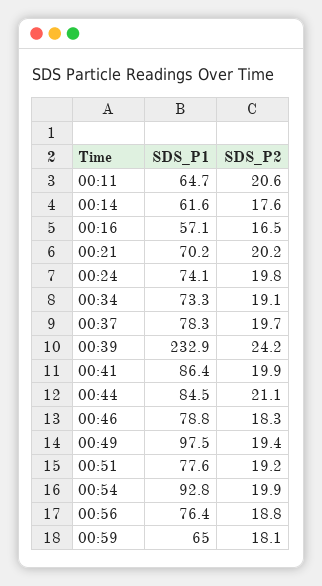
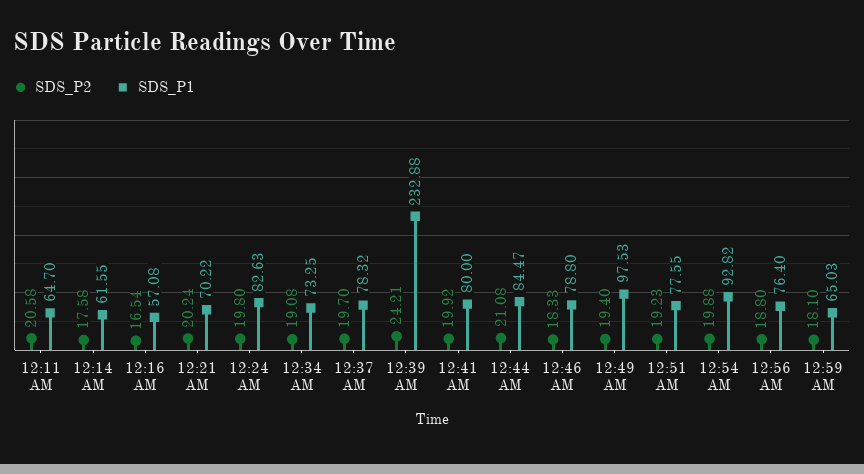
  {
    "SDS_P1": {
      "00:11": 64.7,
      "00:14": 61.55,
      "00:16": 57.08,
      "00:21": 70.22,
-     "00:24": 74.1,
+     "00:24": 82.63,
      "00:34": 73.25,
      "00:37": 78.32,
      "00:39": 232.88,
-     "00:41": 86.4,
+     "00:41": 80,
      "00:44": 84.47,
      "00:46": 78.8,
      "00:49": 97.53,
      "00:51": 77.55,
      "00:54": 92.82,
      "00:56": 76.4,
      "00:59": 65.03
    },
    "SDS_P2": {
      "00:11": 20.58,
      "00:14": 17.58,
      "00:16": 16.54,
      "00:21": 20.24,
      "00:24": 19.8,
      "00:34": 19.08,
      "00:37": 19.7,
      "00:39": 24.21,
      "00:41": 19.92,
      "00:44": 21.08,
      "00:46": 18.33,
      "00:49": 19.4,
      "00:51": 19.23,
      "00:54": 19.88,
      "00:56": 18.8,
      "00:59": 18.1
    }
  }

